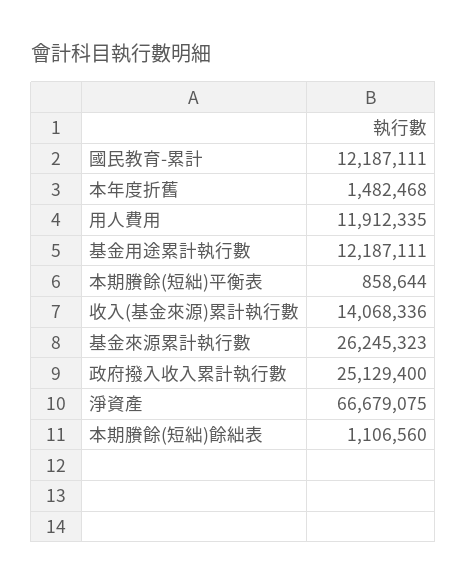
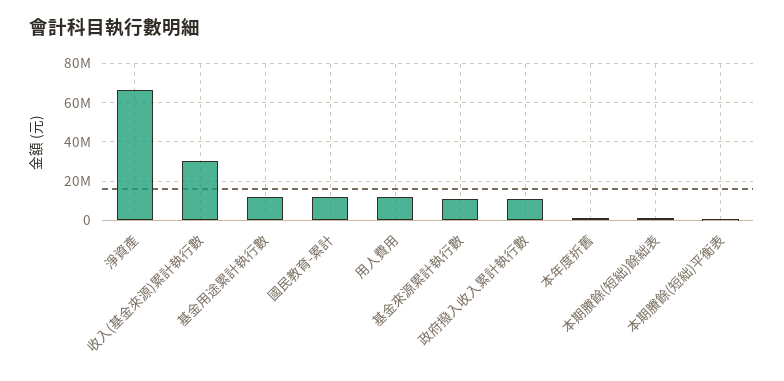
  {
    "國民教育-累計": 12187111,
    "本年度折舊": 1482468,
    "用人費用": 11912335,
    "基金用途累計執行數": 12187111,
    "本期賸餘(短絀)平衡表": 858644,
-   "收入(基金來源)累計執行數": 14068336,
+   "收入(基金來源)累計執行數": 30000000,
-   "基金來源累計執行數": 26245323,
+   "基金來源累計執行數": 10000000,
-   "政府撥入收入累計執行數": 25129400,
+   "政府撥入收入累計執行數": 10000000,
    "淨資產": 66679075,
    "本期賸餘(短絀)餘絀表": 1106560
  }

